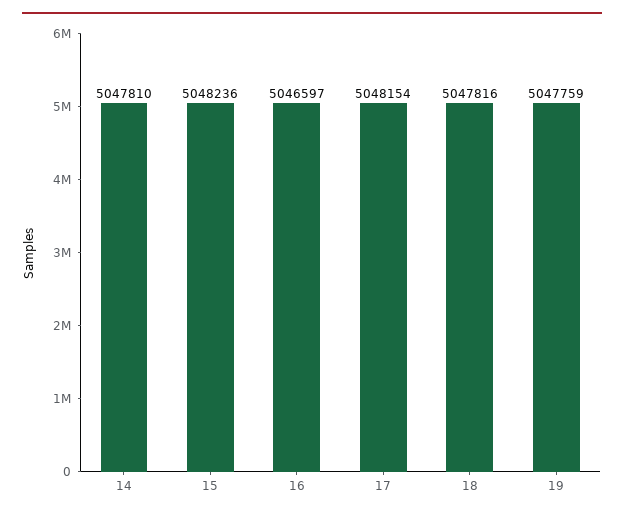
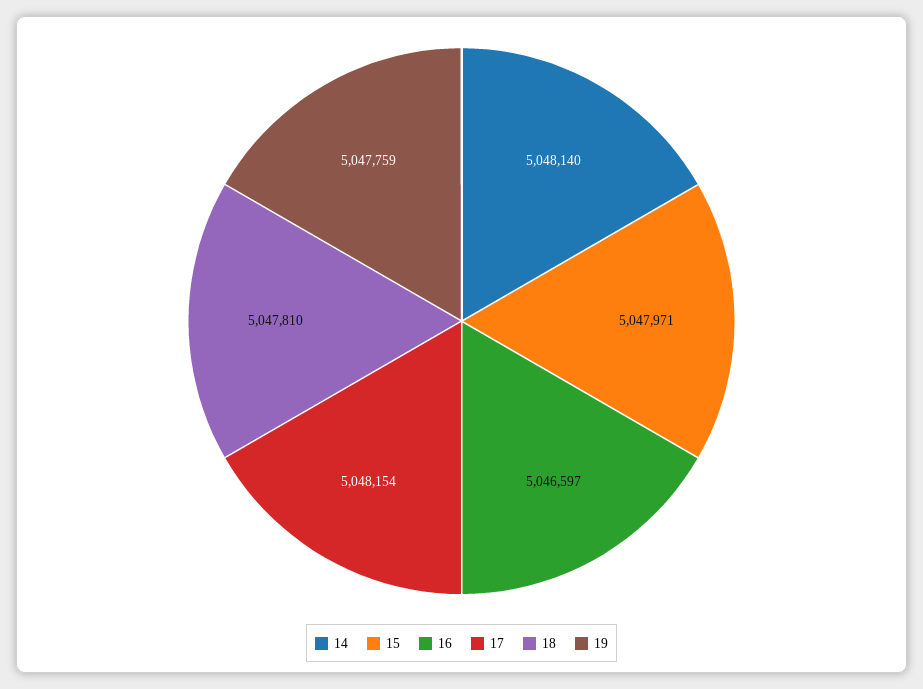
  {
-   "14": 5047810,
+   "14": 5048140,
-   "15": 5048236,
+   "15": 5047971,
    "16": 5046597,
    "17": 5048154,
-   "18": 5047816,
+   "18": 5047810,
    "19": 5047759
  }

